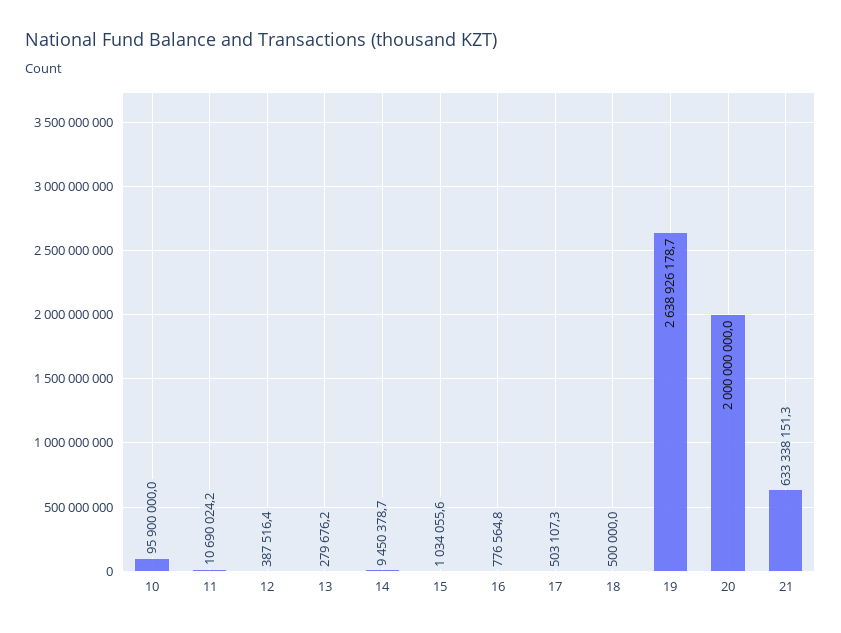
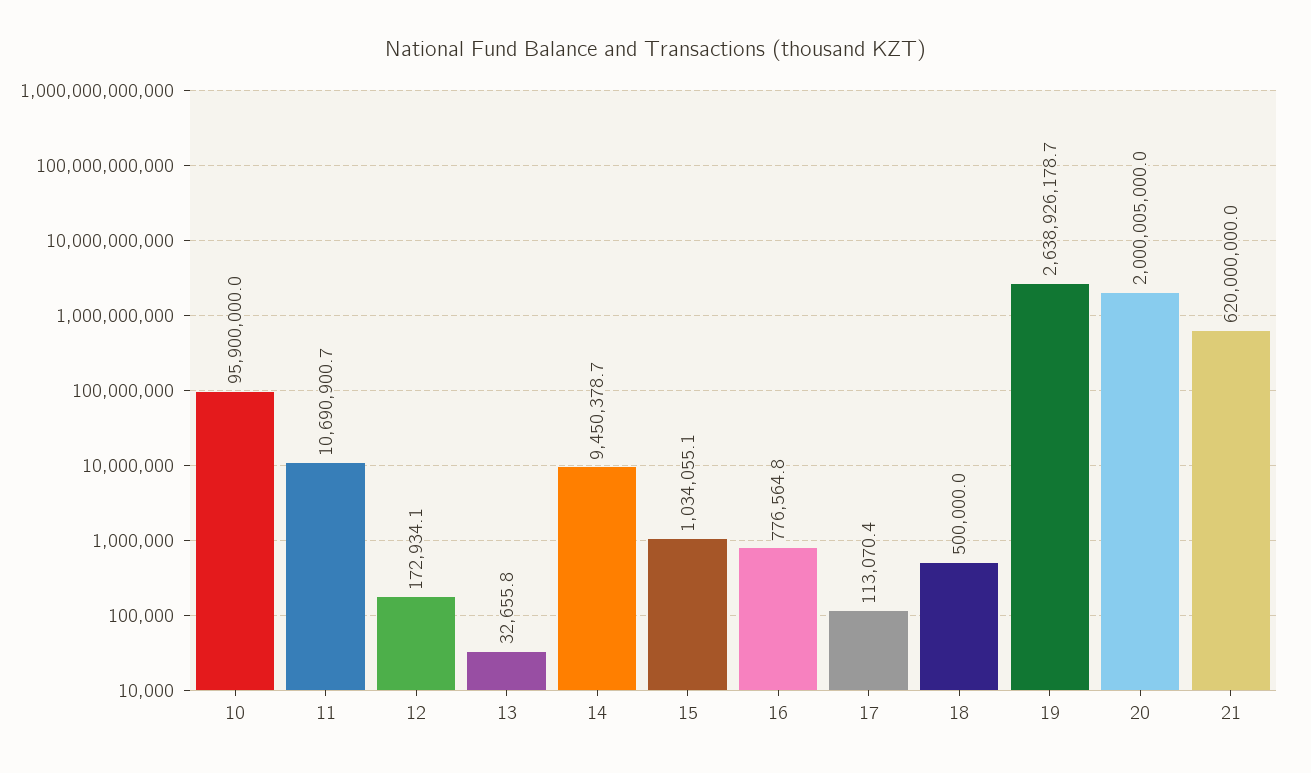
  {
    "10": 95900000,
-   "11": 10690024.2,
+   "11": 10690900.7,
-   "12": 387516.4,
+   "12": 172934.1,
-   "13": 279676.2,
+   "13": 32655.8,
    "14": 9450378.7,
-   "15": 1034055.6,
+   "15": 1034055.1,
    "16": 776564.8,
-   "17": 503107.3,
+   "17": 113070.4,
    "18": 500000,
    "19": 2638926178.7,
-   "20": 2000000000,
+   "20": 2000005000,
-   "21": 633338151.3
+   "21": 620000000
  }

